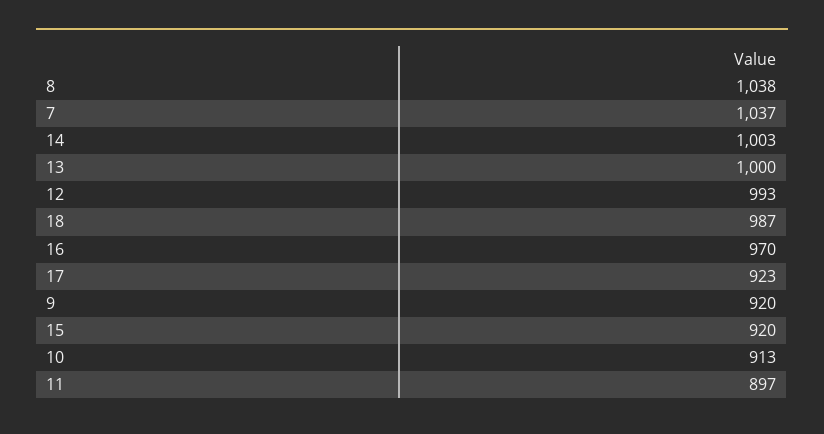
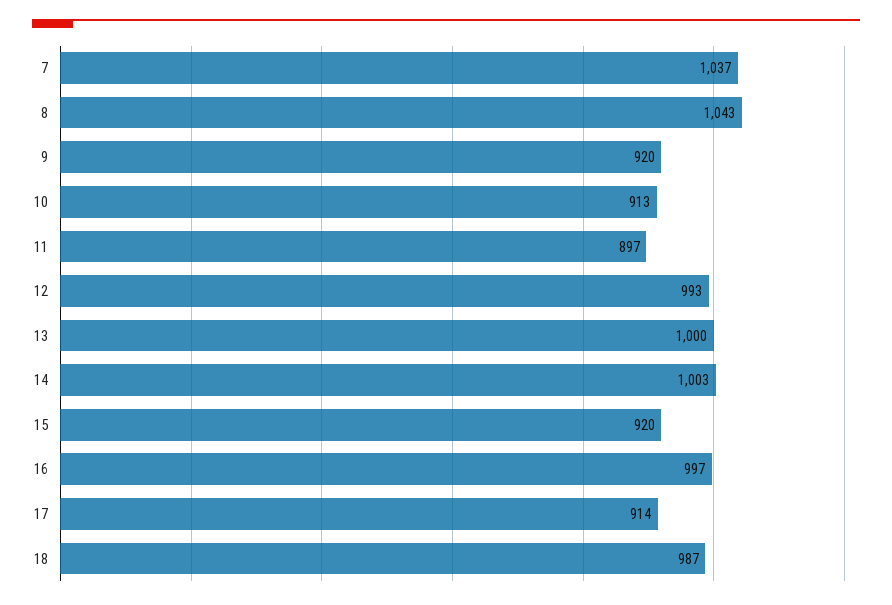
  {
-   "8": 1038,
+   "8": 1043,
    "7": 1037,
    "14": 1003,
    "13": 1000,
    "12": 993,
    "18": 987,
-   "16": 970,
+   "16": 997,
-   "17": 923,
+   "17": 914,
    "9": 920,
    "15": 920,
    "10": 913,
    "11": 897
  }

